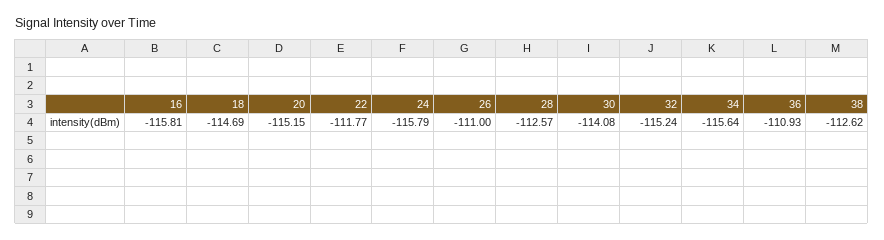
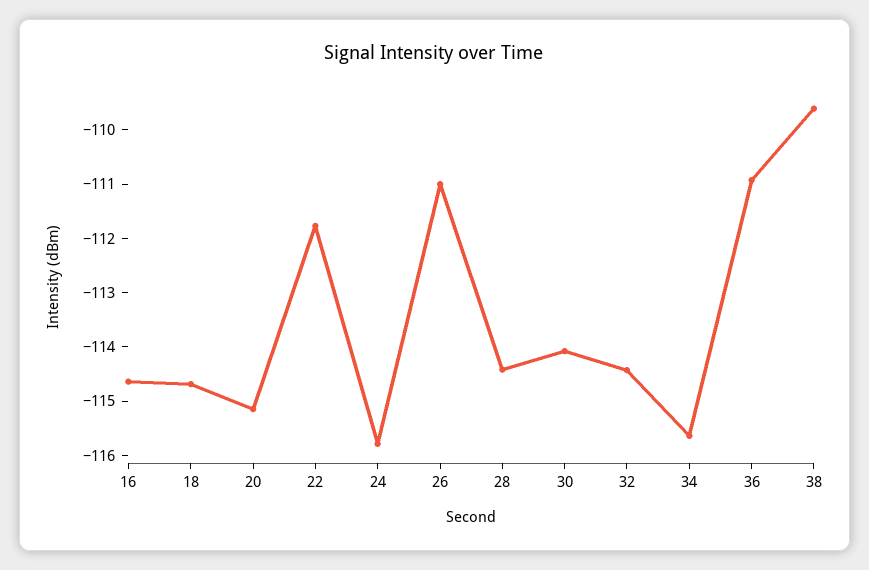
  {
-   "16": -115.81,
+   "16": -114.6,
    "18": -114.69,
    "20": -115.15,
    "22": -111.77,
    "24": -115.79,
    "26": -111,
-   "28": -112.57,
+   "28": -114.4,
    "30": -114.08,
-   "32": -115.24,
+   "32": -114.4,
    "34": -115.64,
    "36": -110.93,
-   "38": -112.62
+   "38": -109.6
  }

